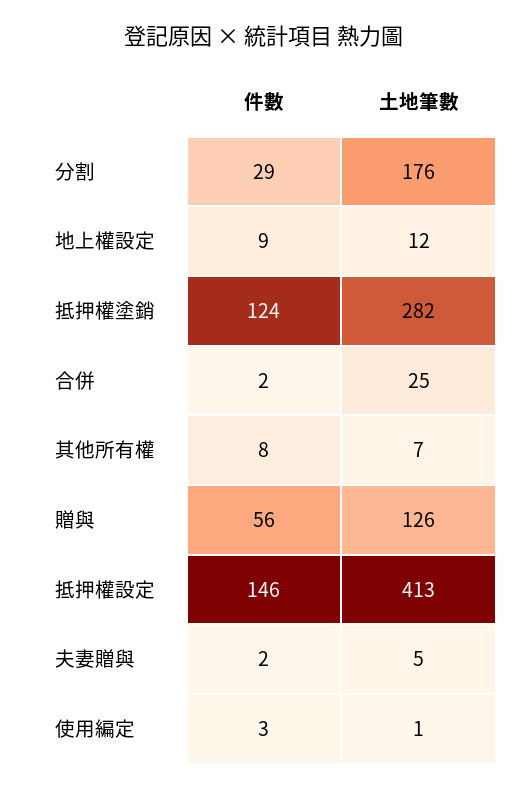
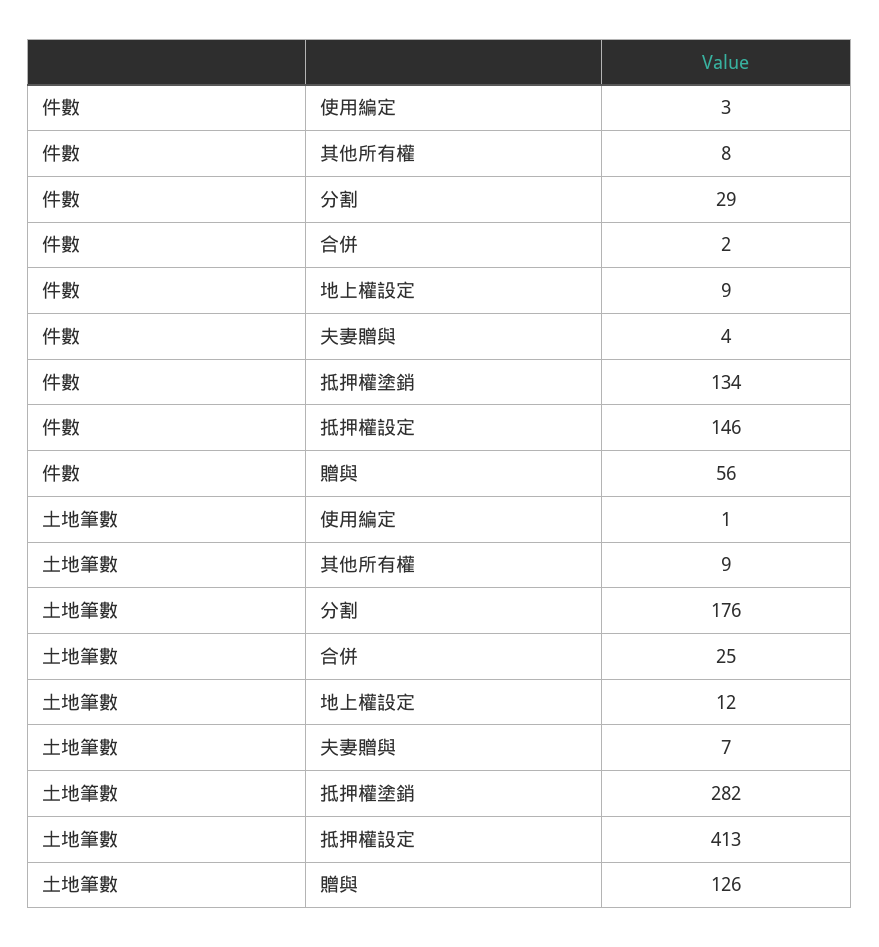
  {
    "件數": {
      "分割": 29,
      "地上權設定": 9,
-     "抵押權塗銷": 124,
+     "抵押權塗銷": 134,
      "合併": 2,
      "其他所有權": 8,
      "贈與": 56,
      "抵押權設定": 146,
-     "夫妻贈與": 2,
+     "夫妻贈與": 4,
      "使用編定": 3
    },
    "土地筆數": {
      "分割": 176,
      "地上權設定": 12,
      "抵押權塗銷": 282,
      "合併": 25,
-     "其他所有權": 7,
+     "其他所有權": 9,
      "贈與": 126,
      "抵押權設定": 413,
-     "夫妻贈與": 5,
+     "夫妻贈與": 7,
      "使用編定": 1
    }
  }

